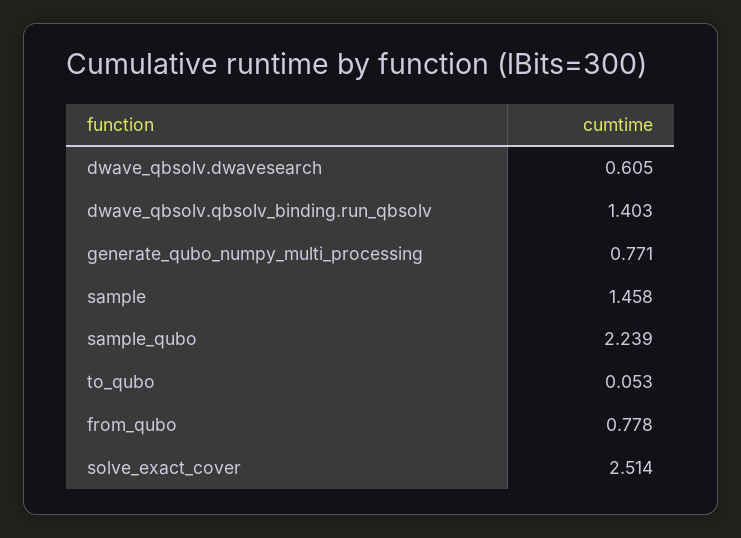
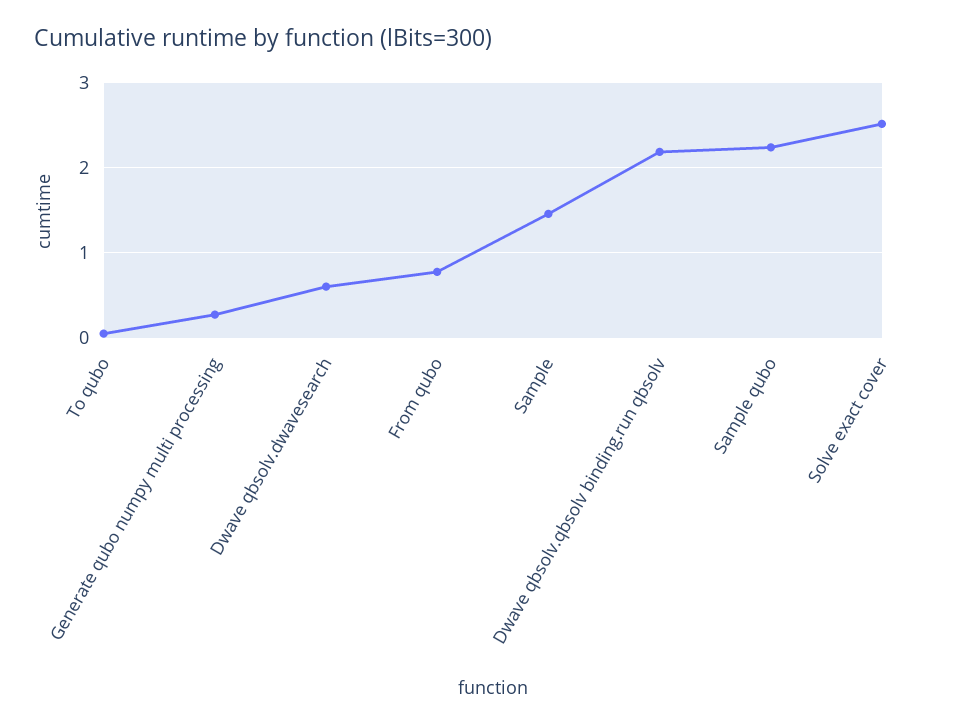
  {
    "dwave_qbsolv.dwavesearch": 0.605,
-   "dwave_qbsolv.qbsolv_binding.run_qbsolv": 1.403,
+   "dwave_qbsolv.qbsolv_binding.run_qbsolv": 2.2,
-   "generate_qubo_numpy_multi_processing": 0.771,
+   "generate_qubo_numpy_multi_processing": 0.3,
    "sample": 1.458,
    "sample_qubo": 2.239,
    "to_qubo": 0.053,
    "from_qubo": 0.778,
    "solve_exact_cover": 2.514
  }

